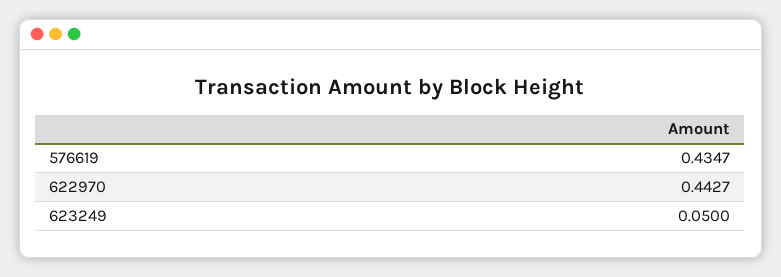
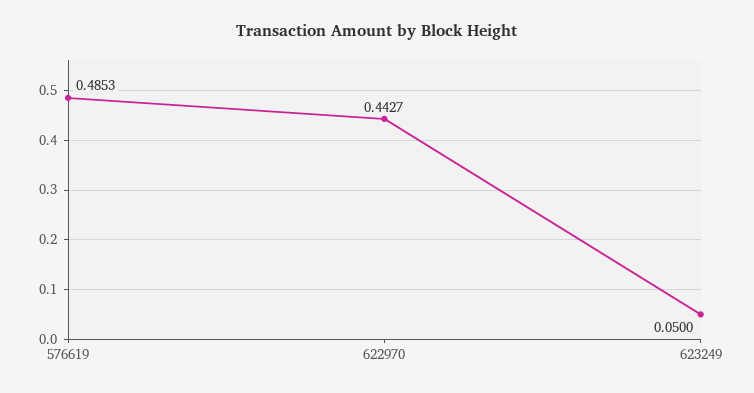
  {
-   "576619": 0.4347,
+   "576619": 0.4853,
    "622970": 0.4427,
    "623249": 0.05
  }

